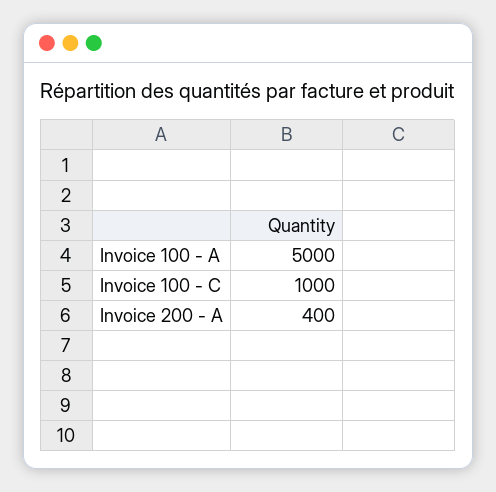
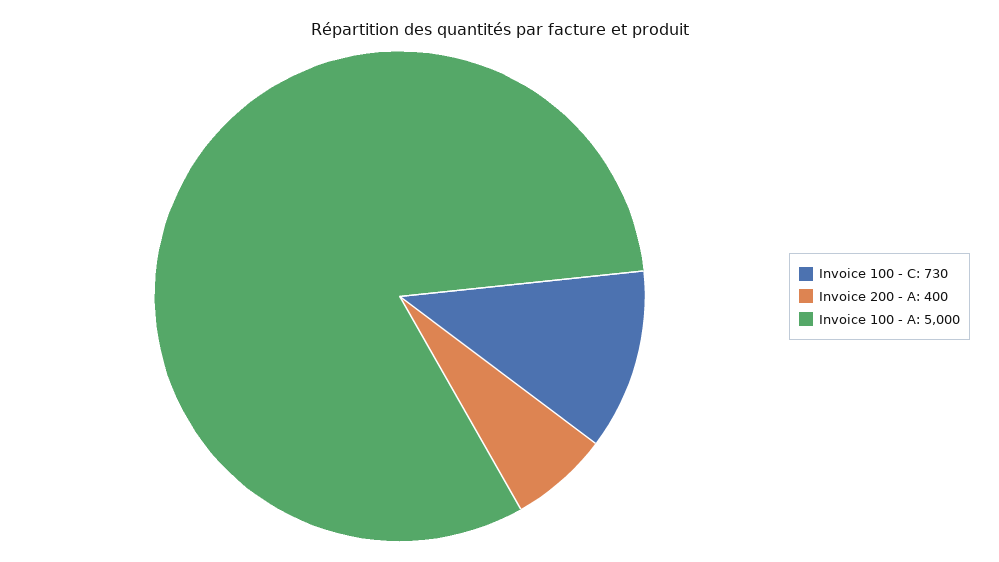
  {
    "Invoice 100 - A": 5000,
-   "Invoice 100 - C": 1000,
+   "Invoice 100 - C": 730,
    "Invoice 200 - A": 400
  }

